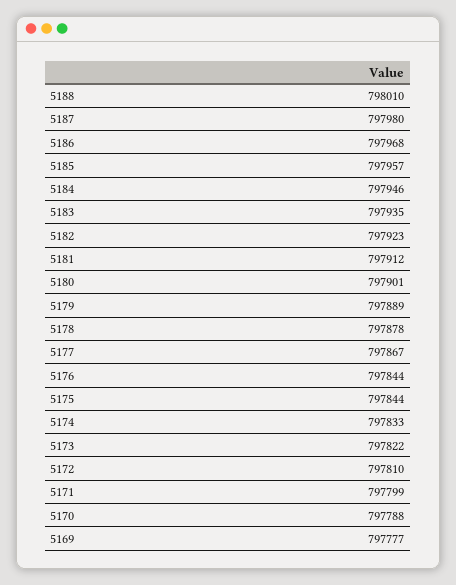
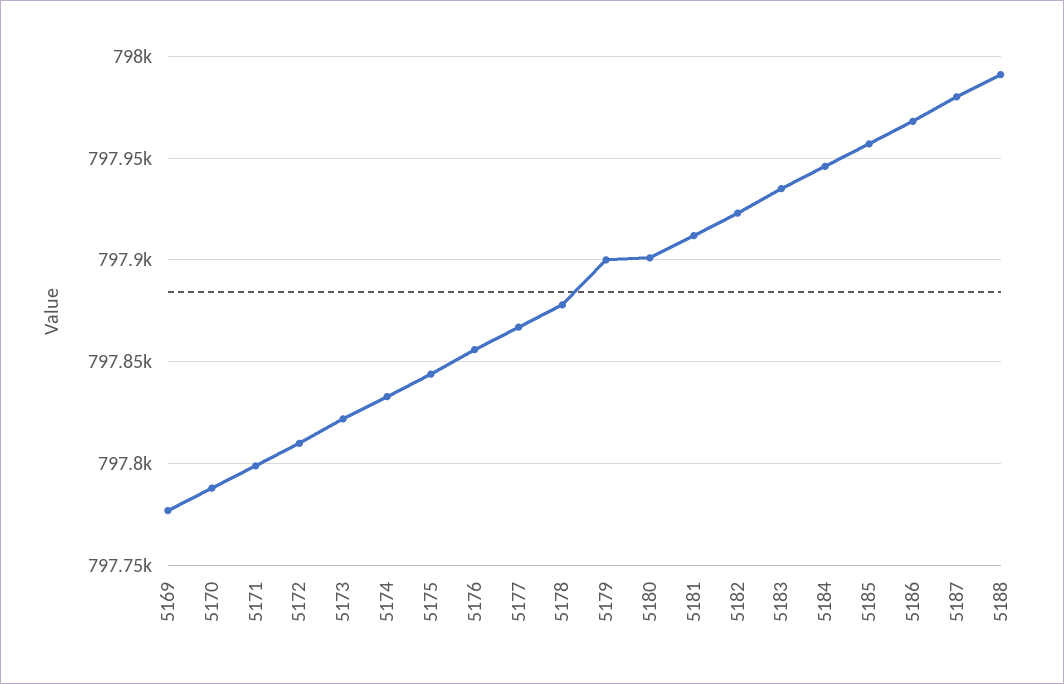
  {
-   "5188": 798010,
+   "5188": 797990,
    "5187": 797980,
    "5186": 797968,
    "5185": 797957,
    "5184": 797946,
    "5183": 797935,
    "5182": 797923,
    "5181": 797912,
    "5180": 797901,
-   "5179": 797889,
+   "5179": 797900,
    "5178": 797878,
    "5177": 797867,
-   "5176": 797844,
+   "5176": 797855,
    "5175": 797844,
    "5174": 797833,
    "5173": 797822,
    "5172": 797810,
    "5171": 797799,
    "5170": 797788,
    "5169": 797777
  }

